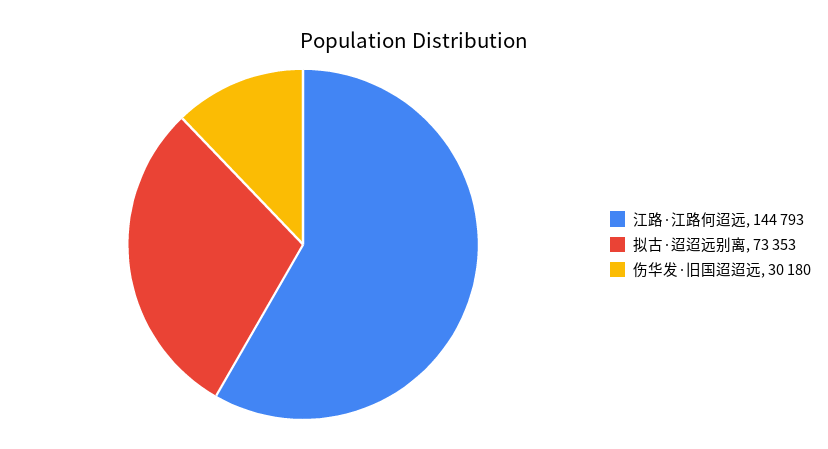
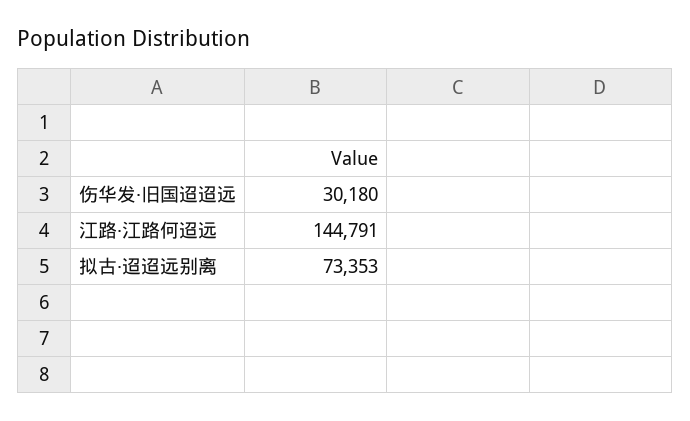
  {
-   "江路·江路何迢远": 144793,
+   "江路·江路何迢远": 144791,
    "拟古·迢迢远别离": 73353,
    "伤华发·旧国迢迢远": 30180
  }

